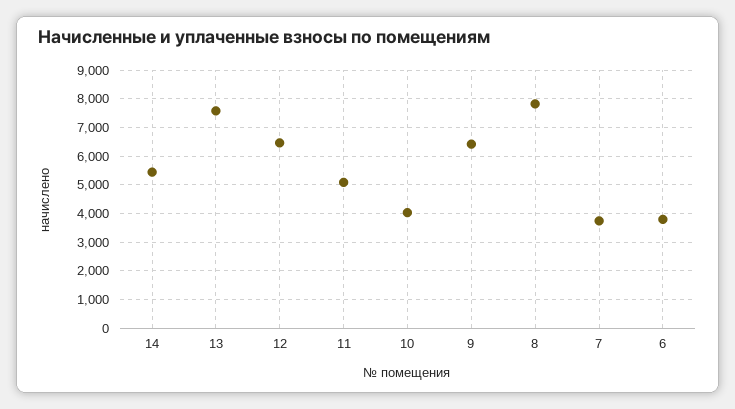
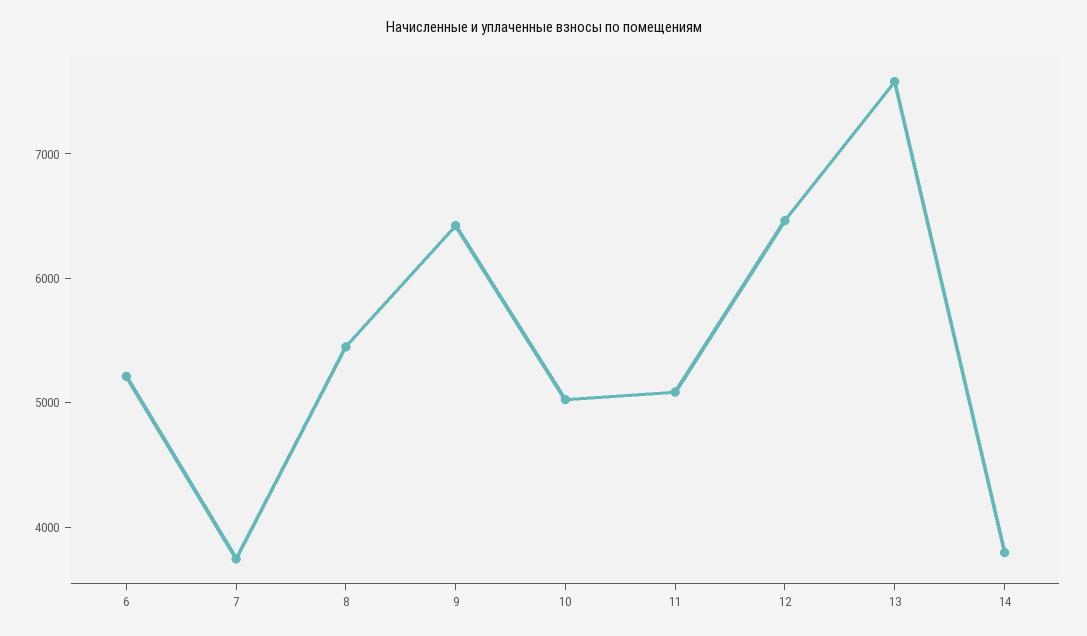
  {
-   "14": 5500,
+   "14": 3800,
    "13": 7600,
    "12": 6400,
    "11": 5000,
-   "10": 4000,
+   "10": 5000,
    "9": 6400,
-   "8": 7750,
+   "8": 5400,
    "7": 3800,
-   "6": 3750
+   "6": 5200
  }

